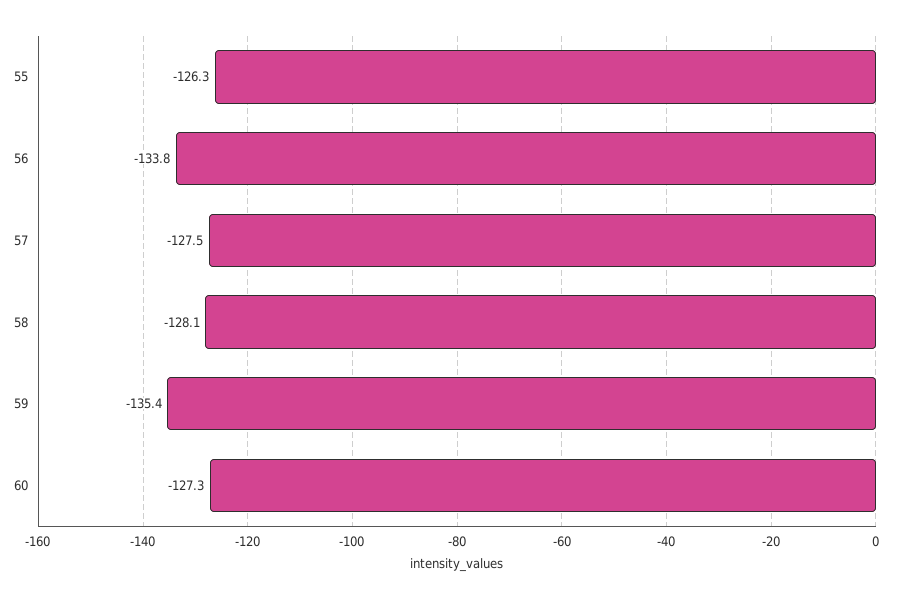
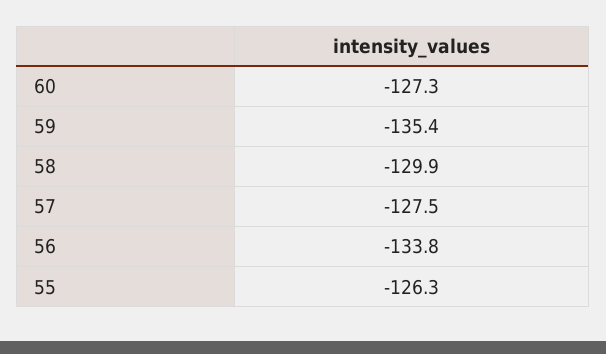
  {
    "55": -126.3,
    "56": -133.8,
    "57": -127.5,
-   "58": -128.1,
+   "58": -129.9,
    "59": -135.4,
    "60": -127.3
  }

